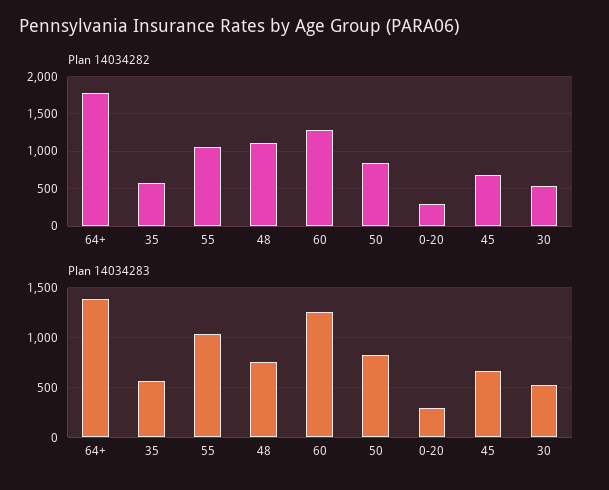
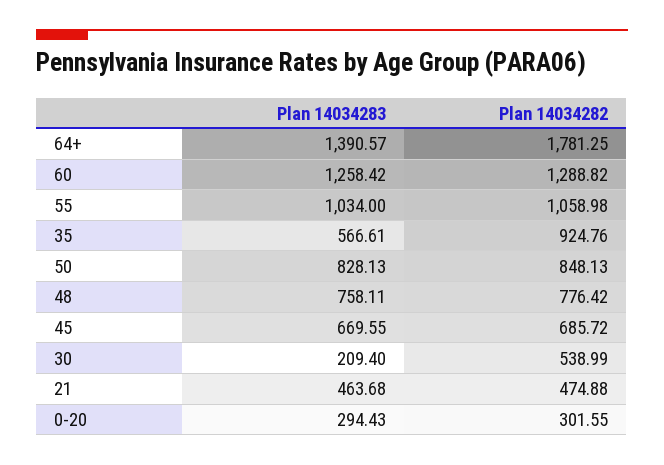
  {
    "Plan 14034282": {
      "64+": 1781.25,
-     "35": 600,
+     "35": 924.76,
      "55": 1058.98,
-     "48": 1100,
+     "48": 776.42,
      "60": 1288.82,
      "50": 848.13,
      "0-20": 301.55,
      "45": 685.72,
-     "30": 538.99
+     "30": 538.99,
+     "21": 474.88
    },
    "Plan 14034283": {
      "64+": 1390.57,
      "35": 566.61,
      "55": 1034,
      "48": 758.11,
      "60": 1258.42,
      "50": 828.13,
      "0-20": 294.43,
      "45": 669.55,
-     "30": 500
+     "30": 209.4,
+     "21": 463.68
    }
  }

